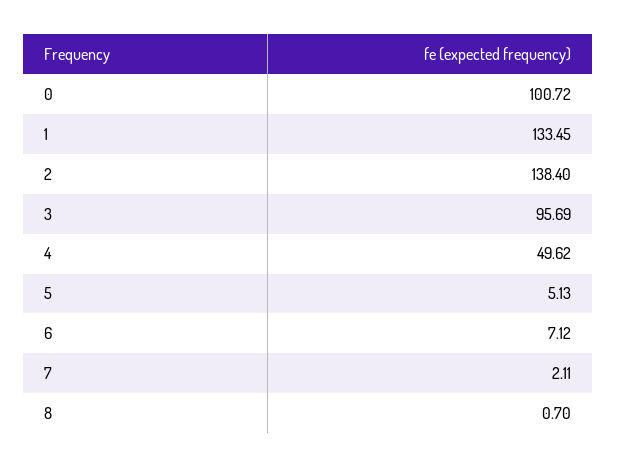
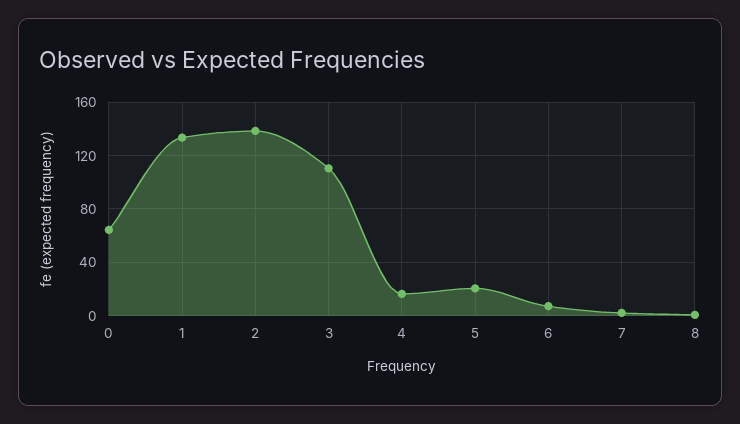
  {
-   "0": 100.72,
+   "0": 65,
    "1": 133.45,
    "2": 138.4,
-   "3": 95.69,
+   "3": 110,
-   "4": 49.62,
+   "4": 15,
-   "5": 5.13,
+   "5": 20,
    "6": 7.12,
    "7": 2.11,
    "8": 0.7
  }

